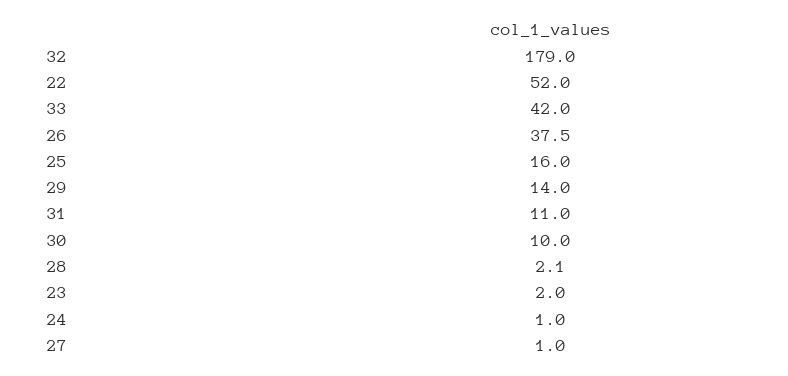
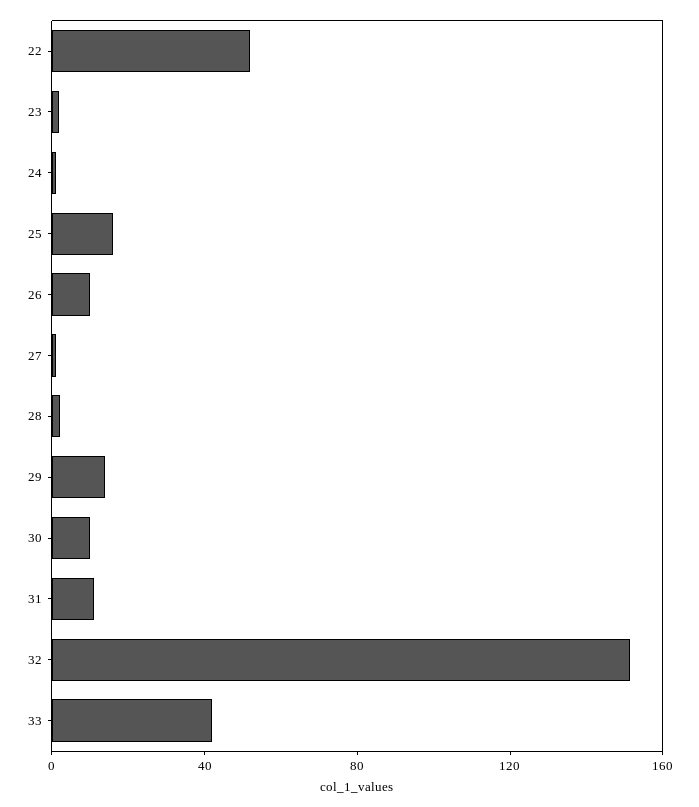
  {
-   "32": 179,
+   "32": 150,
    "22": 52,
    "33": 42,
-   "26": 37.5,
+   "26": 10,
    "25": 16,
    "29": 14,
    "31": 11,
    "30": 10,
    "28": 2.1,
    "23": 2,
    "24": 1,
    "27": 1
  }

